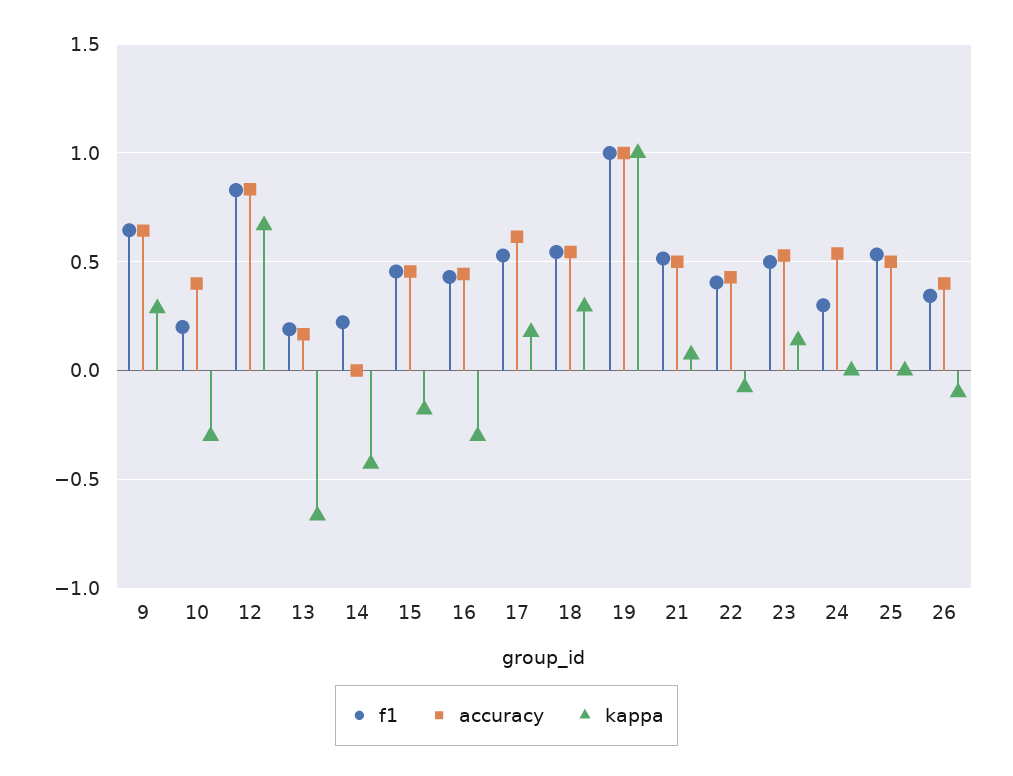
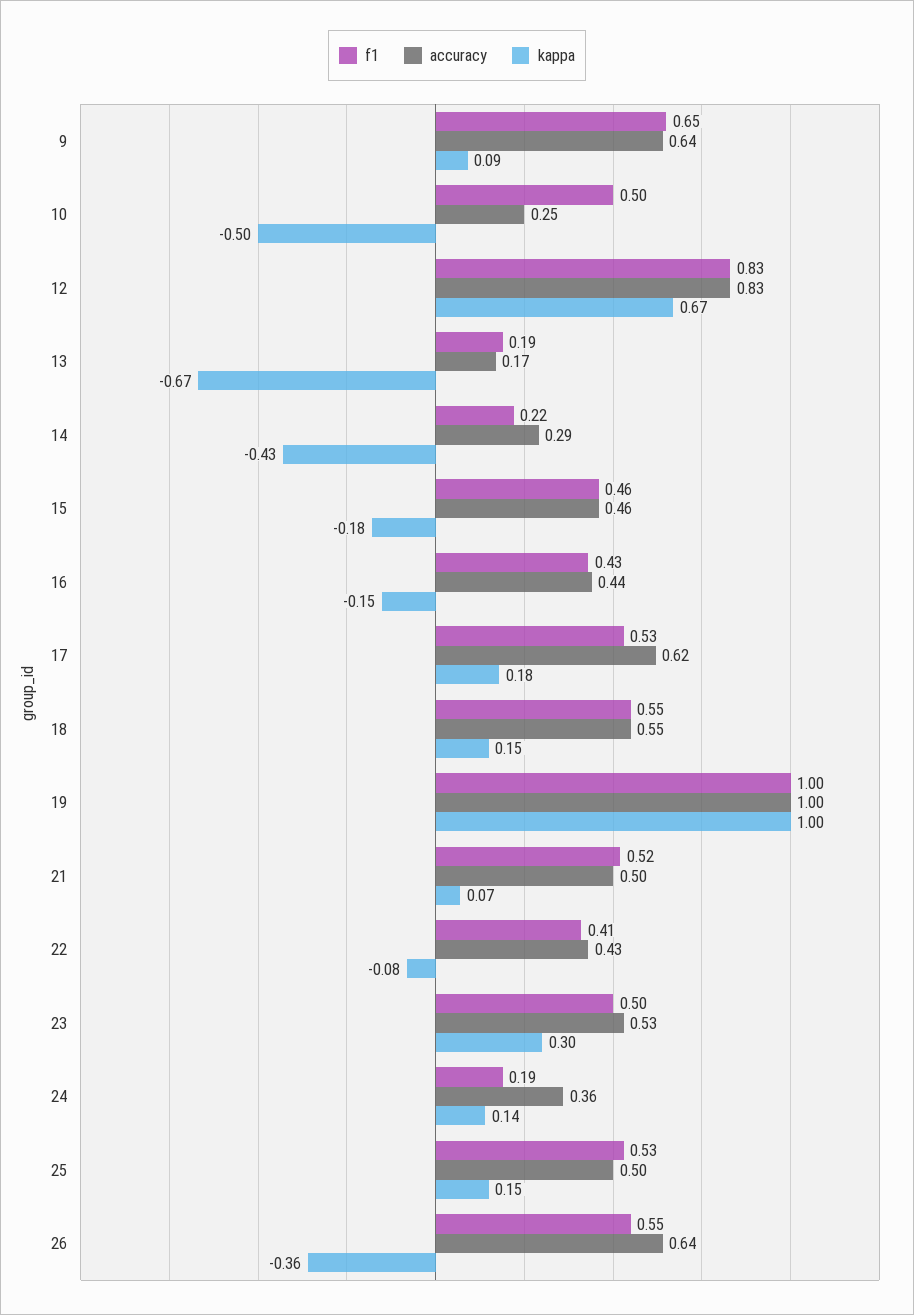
  {
    "f1": {
      "9": 0.65,
-     "10": 0.2,
+     "10": 0.5,
      "12": 0.83,
      "13": 0.19,
      "14": 0.22,
      "15": 0.46,
      "16": 0.43,
      "17": 0.53,
      "18": 0.55,
      "19": 1,
      "21": 0.52,
      "22": 0.41,
      "23": 0.5,
-     "24": 0.3,
+     "24": 0.19,
      "25": 0.53,
-     "26": 0.35
+     "26": 0.55
    },
    "accuracy": {
      "9": 0.64,
-     "10": 0.4,
+     "10": 0.25,
      "12": 0.83,
      "13": 0.17,
-     "14": 0,
+     "14": 0.29,
      "15": 0.46,
      "16": 0.44,
      "17": 0.62,
      "18": 0.55,
      "19": 1,
      "21": 0.5,
      "22": 0.43,
      "23": 0.53,
-     "24": 0.55,
+     "24": 0.36,
      "25": 0.5,
-     "26": 0.4
+     "26": 0.64
    },
    "kappa": {
-     "9": 0.3,
+     "9": 0.09,
-     "10": -0.3,
+     "10": -0.5,
      "12": 0.67,
      "13": -0.67,
      "14": -0.43,
      "15": -0.18,
-     "16": -0.3,
+     "16": -0.15,
      "17": 0.18,
-     "18": 0.3,
+     "18": 0.15,
      "19": 1,
      "21": 0.07,
      "22": -0.08,
-     "23": 0.15,
+     "23": 0.3,
-     "24": 0,
+     "24": 0.14,
-     "25": 0,
+     "25": 0.15,
-     "26": -0.1
+     "26": -0.36
    }
  }

